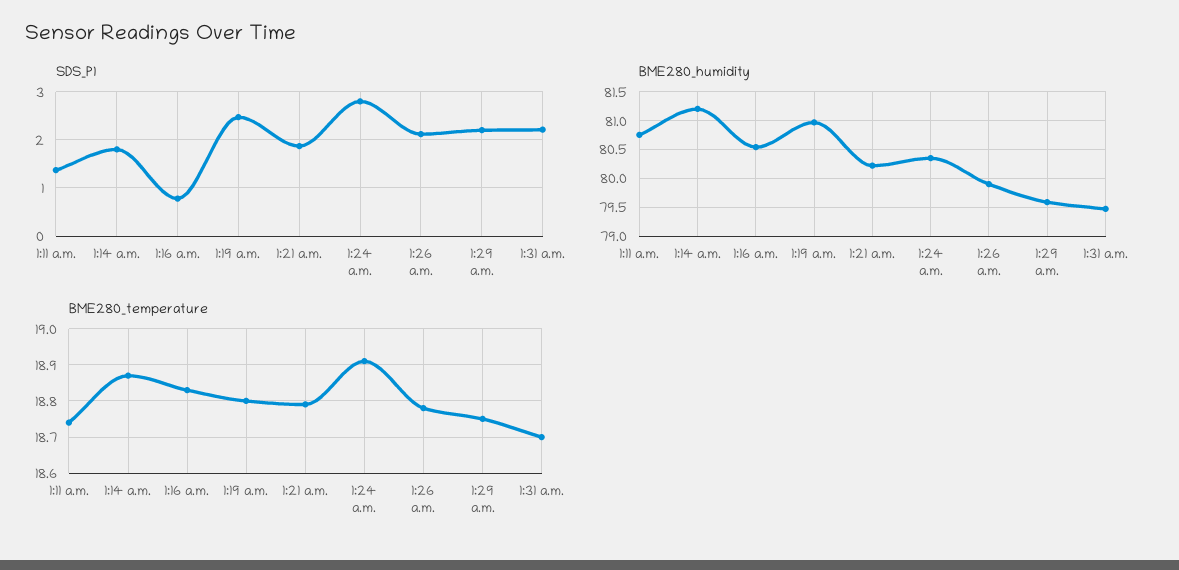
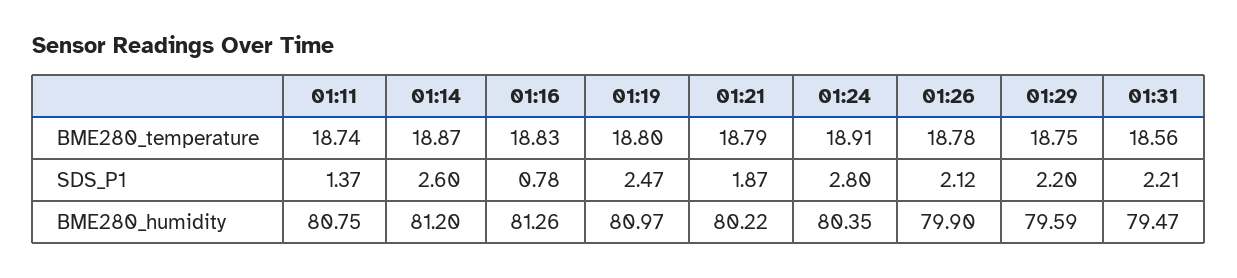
  {
    "SDS_P1": {
      "1:11 a.m.": 1.37,
-     "1:14 a.m.": 1.8,
+     "1:14 a.m.": 2.6,
      "1:16 a.m.": 0.78,
      "1:19 a.m.": 2.47,
      "1:21 a.m.": 1.87,
      "1:24 a.m.": 2.8,
      "1:26 a.m.": 2.12,
      "1:29 a.m.": 2.2,
      "1:31 a.m.": 2.21
    },
    "BME280_humidity": {
      "1:11 a.m.": 80.75,
      "1:14 a.m.": 81.2,
-     "1:16 a.m.": 80.5,
+     "1:16 a.m.": 81.26,
      "1:19 a.m.": 80.97,
      "1:21 a.m.": 80.22,
      "1:24 a.m.": 80.35,
      "1:26 a.m.": 79.9,
      "1:29 a.m.": 79.59,
      "1:31 a.m.": 79.47
    },
    "BME280_temperature": {
      "1:11 a.m.": 18.74,
      "1:14 a.m.": 18.87,
      "1:16 a.m.": 18.83,
      "1:19 a.m.": 18.8,
      "1:21 a.m.": 18.79,
      "1:24 a.m.": 18.91,
      "1:26 a.m.": 18.78,
      "1:29 a.m.": 18.75,
-     "1:31 a.m.": 18.7
+     "1:31 a.m.": 18.56
    }
  }

